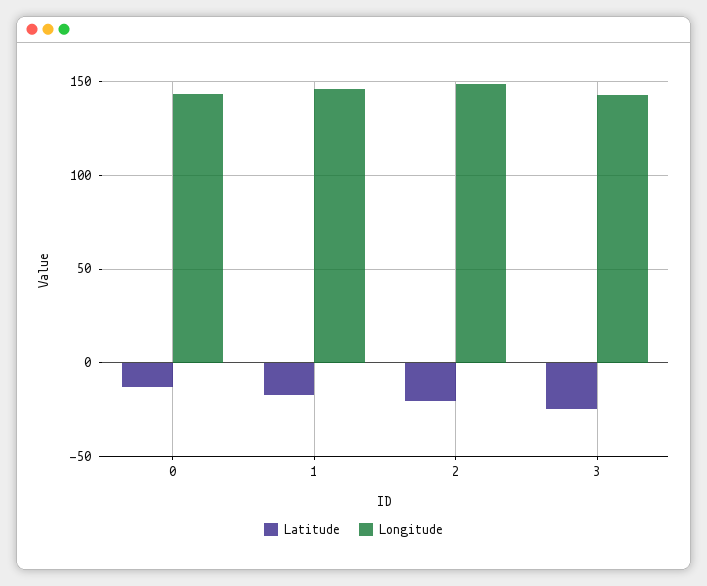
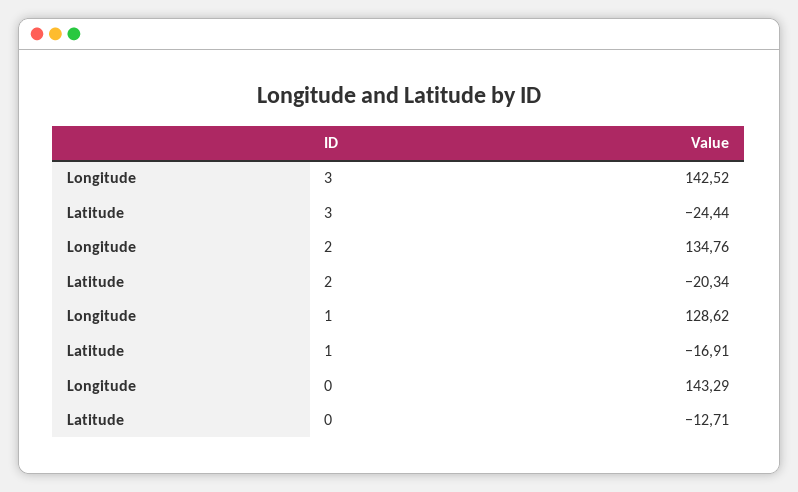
  {
    "Latitude": {
      "0": -12.71,
      "1": -16.91,
      "2": -20.34,
      "3": -24.44
    },
    "Longitude": {
      "0": 143.29,
-     "1": 145,
+     "1": 128.62,
-     "2": 150,
+     "2": 134.76,
      "3": 142.52
    }
  }

